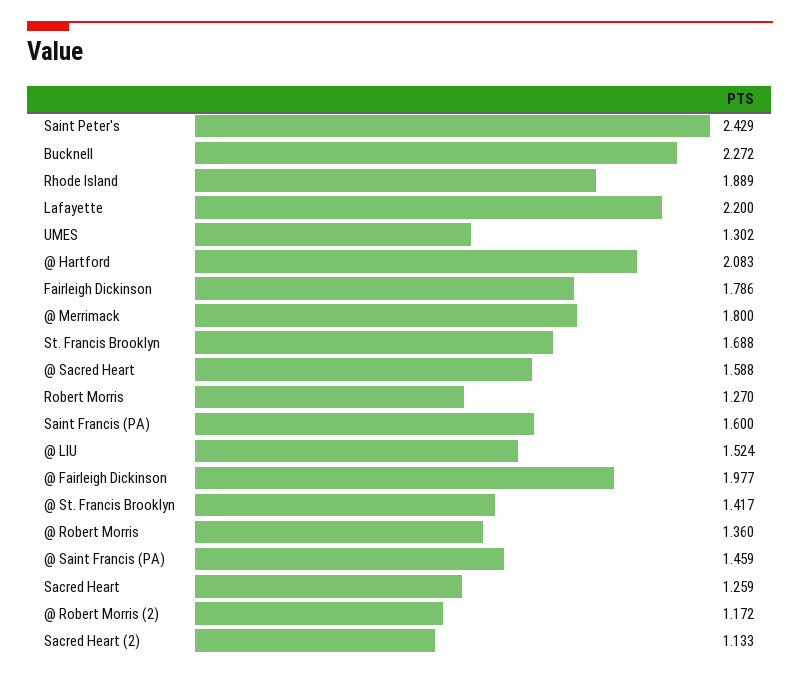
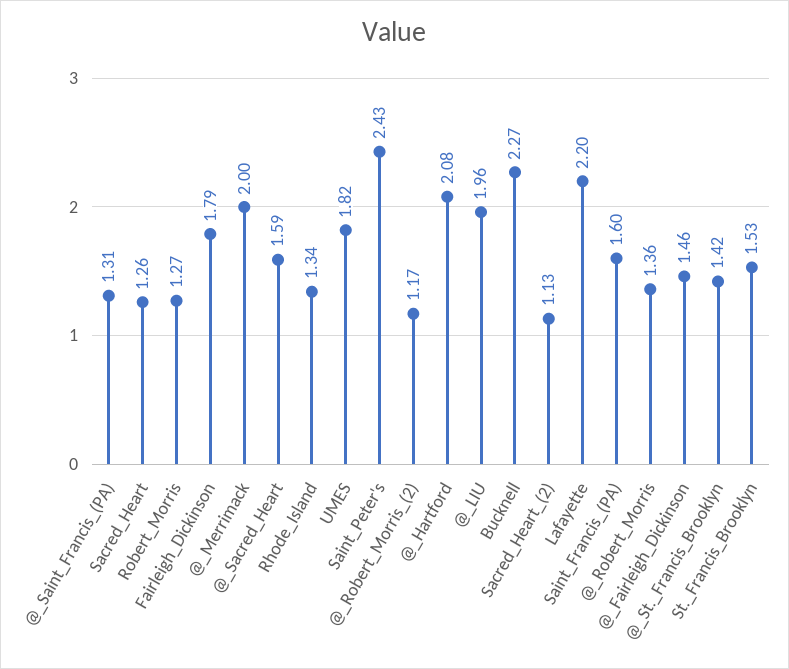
  {
    "Saint Peter's": 2.429,
    "Bucknell": 2.272,
-   "Rhode Island": 1.889,
+   "Rhode Island": 1.34,
    "Lafayette": 2.2,
-   "UMES": 1.302,
+   "UMES": 1.82,
    "@ Hartford": 2.083,
    "Fairleigh Dickinson": 1.786,
-   "@ Merrimack": 1.8,
+   "@ Merrimack": 2,
-   "St. Francis Brooklyn": 1.688,
+   "St. Francis Brooklyn": 1.53,
    "@ Sacred Heart": 1.588,
    "Robert Morris": 1.27,
    "Saint Francis (PA)": 1.6,
-   "@ LIU": 1.524,
+   "@ LIU": 1.96,
-   "@ Fairleigh Dickinson": 1.977,
+   "@ Fairleigh Dickinson": 1.46,
    "@ St. Francis Brooklyn": 1.417,
    "@ Robert Morris": 1.36,
-   "@ Saint Francis (PA)": 1.459,
+   "@ Saint Francis (PA)": 1.31,
    "Sacred Heart": 1.259,
    "@ Robert Morris (2)": 1.172,
    "Sacred Heart (2)": 1.133
  }

